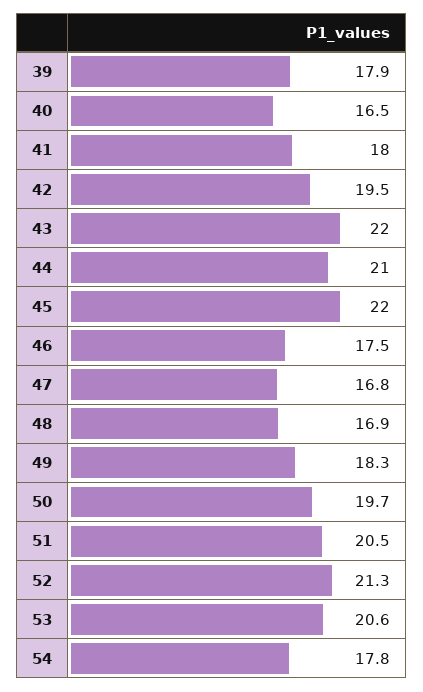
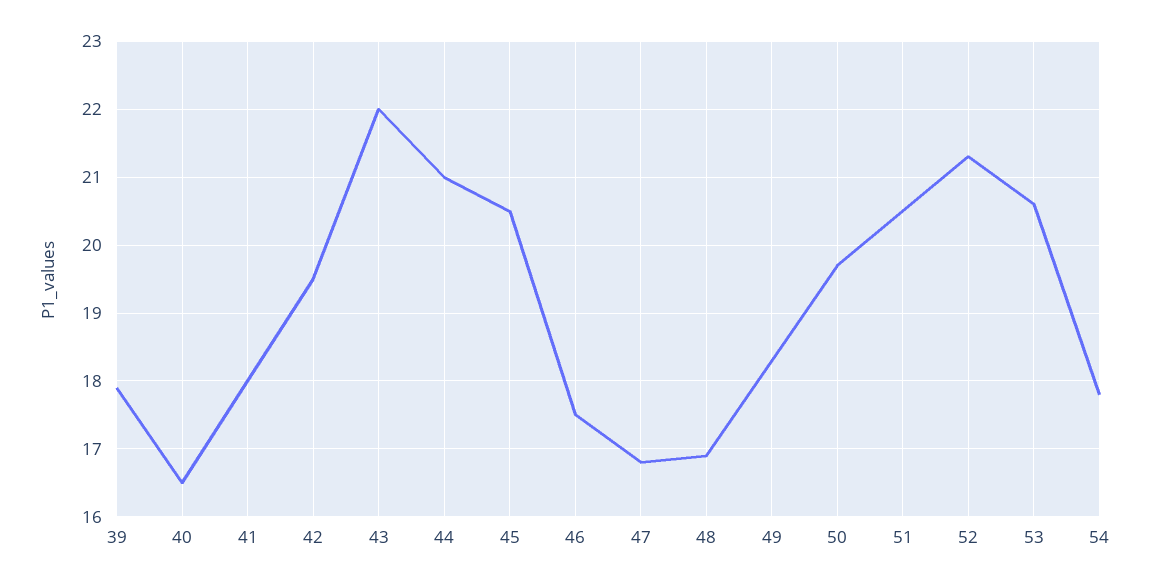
  {
    "39": 17.9,
    "40": 16.5,
    "41": 18,
    "42": 19.5,
    "43": 22,
    "44": 21,
-   "45": 22,
+   "45": 20.5,
    "46": 17.5,
    "47": 16.8,
    "48": 16.9,
    "49": 18.3,
    "50": 19.7,
    "51": 20.5,
    "52": 21.3,
    "53": 20.6,
    "54": 17.8
  }

